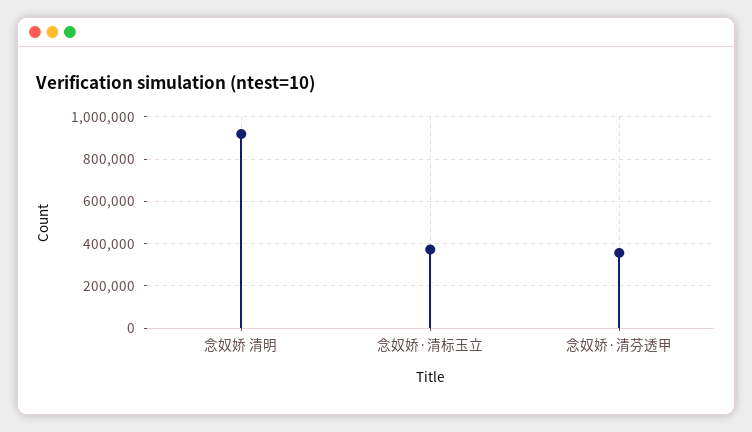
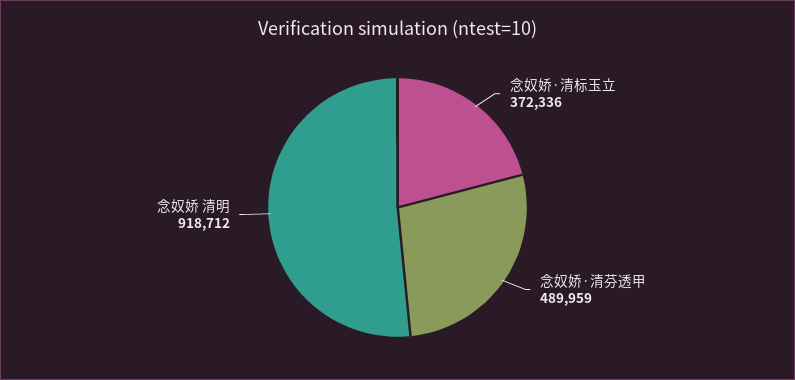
  {
    "念奴娇 清明": 918712,
    "念奴娇·清标玉立": 372336,
-   "念奴娇·清芬透甲": 350000
+   "念奴娇·清芬透甲": 489959
  }

